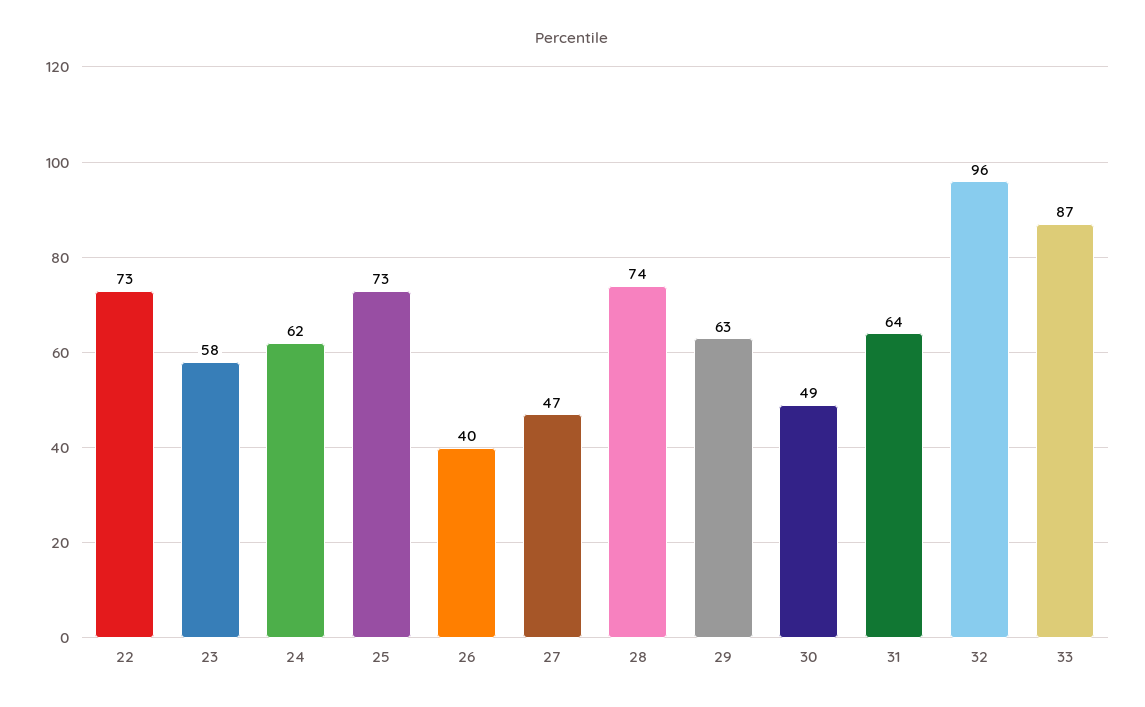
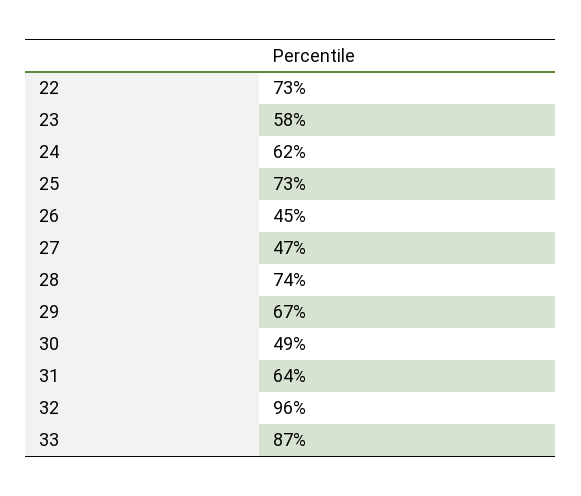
  {
    "22": 73,
    "23": 58,
    "24": 62,
    "25": 73,
-   "26": 40,
+   "26": 45,
    "27": 47,
    "28": 74,
-   "29": 63,
+   "29": 67,
    "30": 49,
    "31": 64,
    "32": 96,
    "33": 87
  }

